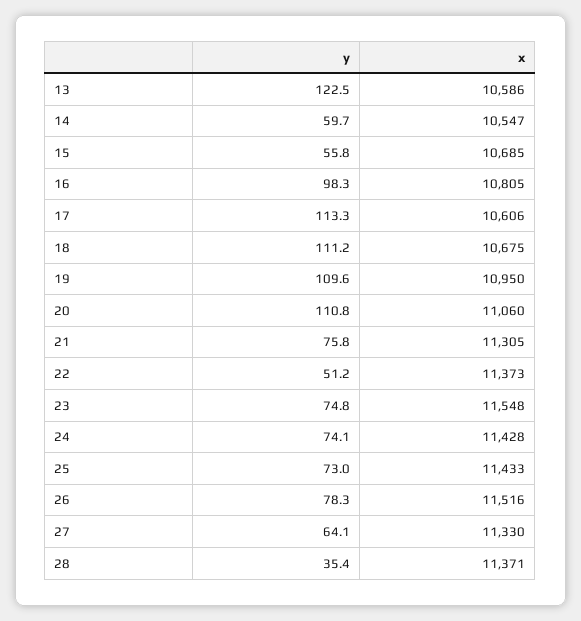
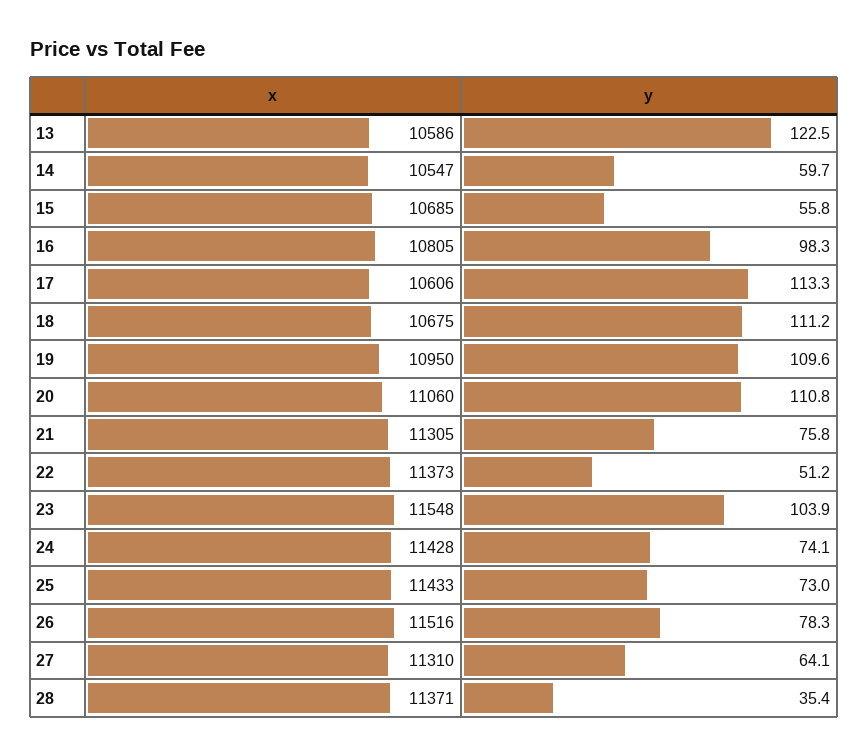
  {
    "y": {
      "13": 122.5,
      "14": 59.7,
      "15": 55.8,
      "16": 98.3,
      "17": 113.3,
      "18": 111.2,
      "19": 109.6,
      "20": 110.8,
      "21": 75.8,
      "22": 51.2,
-     "23": 74.8,
+     "23": 103.9,
      "24": 74.1,
      "25": 73,
      "26": 78.3,
      "27": 64.1,
      "28": 35.4
    },
    "x": {
      "13": 10586,
      "14": 10547,
      "15": 10685,
      "16": 10805,
      "17": 10606,
      "18": 10675,
      "19": 10950,
      "20": 11060,
      "21": 11305,
      "22": 11373,
      "23": 11548,
      "24": 11428,
      "25": 11433,
      "26": 11516,
-     "27": 11330,
+     "27": 11310,
      "28": 11371
    }
  }

